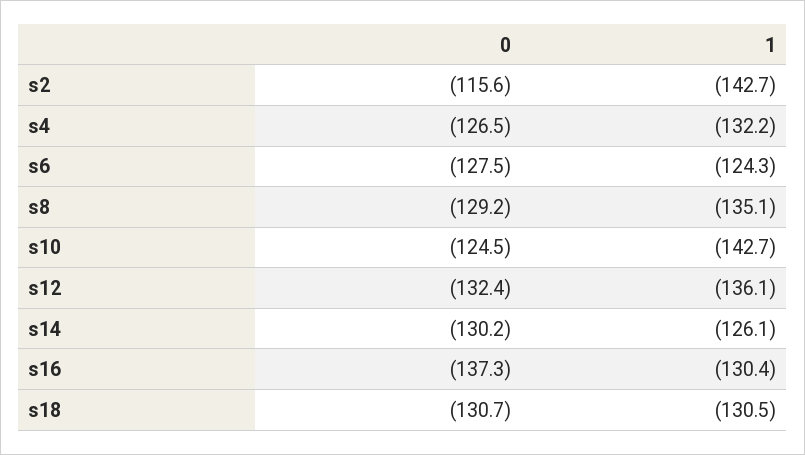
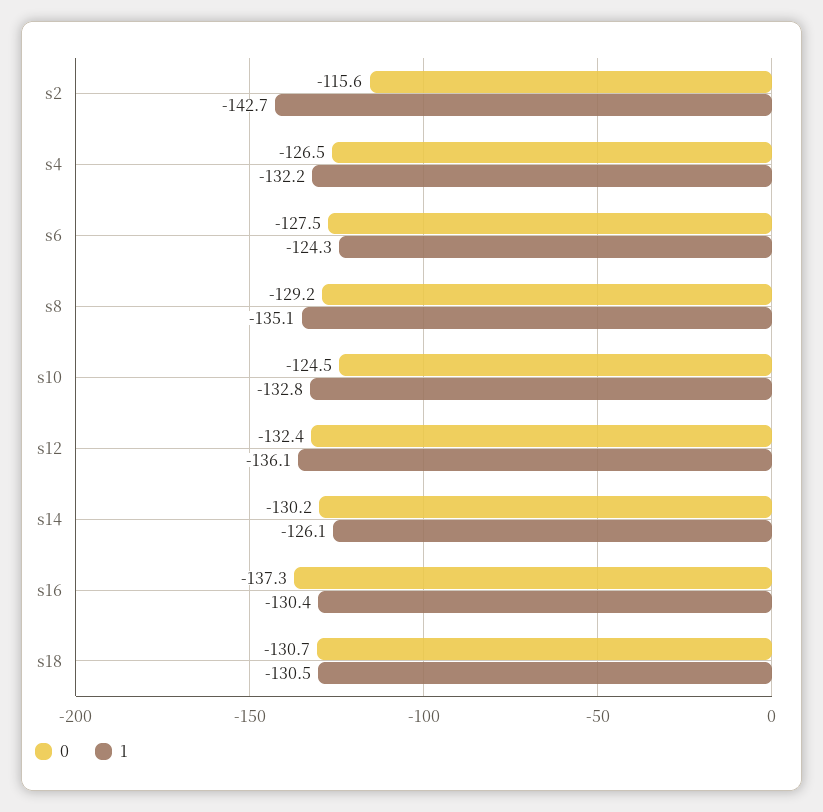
  {
    "0": {
      "s2": -115.6,
      "s4": -126.5,
      "s6": -127.5,
      "s8": -129.2,
      "s10": -124.5,
      "s12": -132.4,
      "s14": -130.2,
      "s16": -137.3,
      "s18": -130.7
    },
    "1": {
      "s2": -142.7,
      "s4": -132.2,
      "s6": -124.3,
      "s8": -135.1,
-     "s10": -142.7,
+     "s10": -132.8,
      "s12": -136.1,
      "s14": -126.1,
      "s16": -130.4,
      "s18": -130.5
    }
  }

